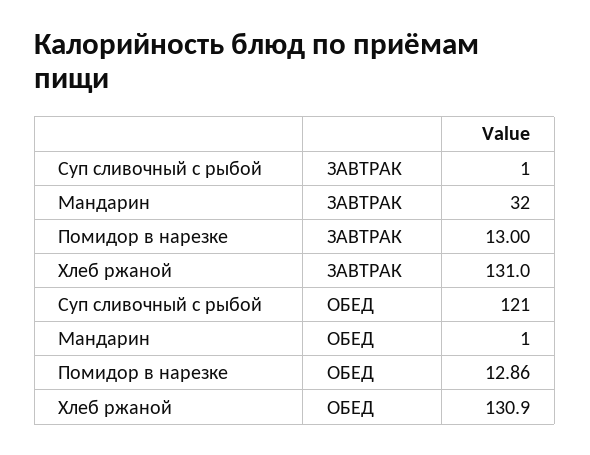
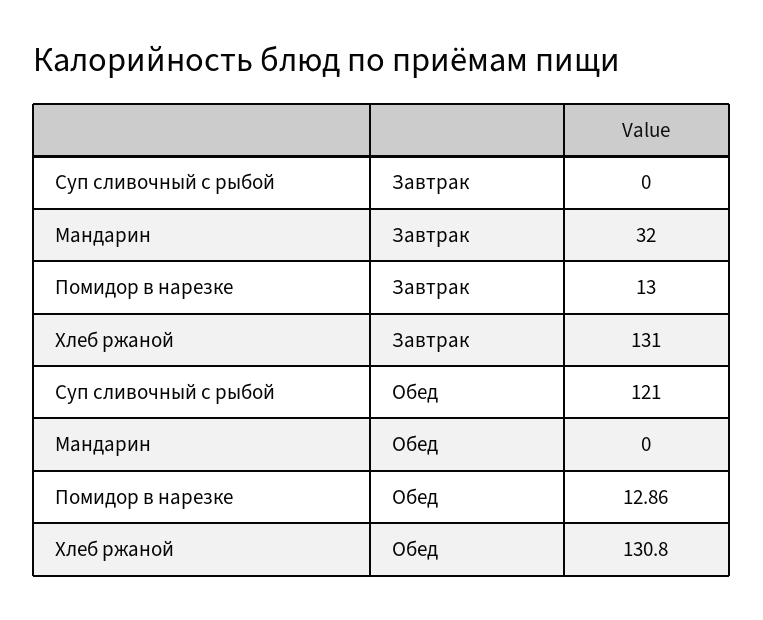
  {
    "Суп сливочный с рыбой": {
-     "ЗАВТРАК": 1,
+     "ЗАВТРАК": 0,
      "ОБЕД": 121
    },
    "Мандарин": {
      "ЗАВТРАК": 32,
-     "ОБЕД": 1
+     "ОБЕД": 0
    },
    "Помидор в нарезке": {
      "ЗАВТРАК": 13,
      "ОБЕД": 12.86
    },
    "Хлеб ржаной": {
      "ЗАВТРАК": 131,
-     "ОБЕД": 130.9
+     "ОБЕД": 130.8
    }
  }

